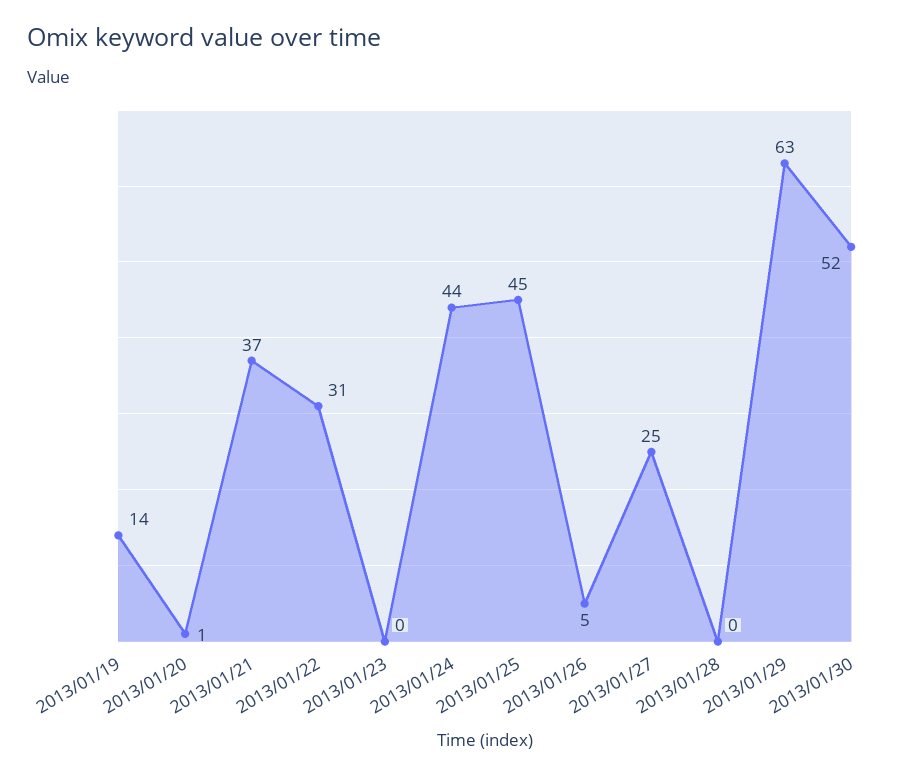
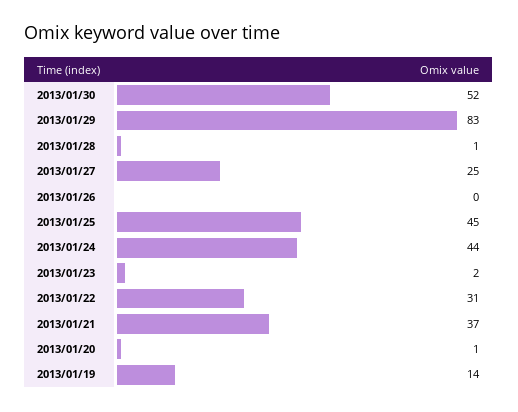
  {
    "2013/01/19": 14,
    "2013/01/20": 1,
    "2013/01/21": 37,
    "2013/01/22": 31,
-   "2013/01/23": 0,
+   "2013/01/23": 2,
    "2013/01/24": 44,
    "2013/01/25": 45,
-   "2013/01/26": 5,
+   "2013/01/26": 0,
    "2013/01/27": 25,
-   "2013/01/28": 0,
+   "2013/01/28": 1,
-   "2013/01/29": 63,
+   "2013/01/29": 83,
    "2013/01/30": 52
  }

